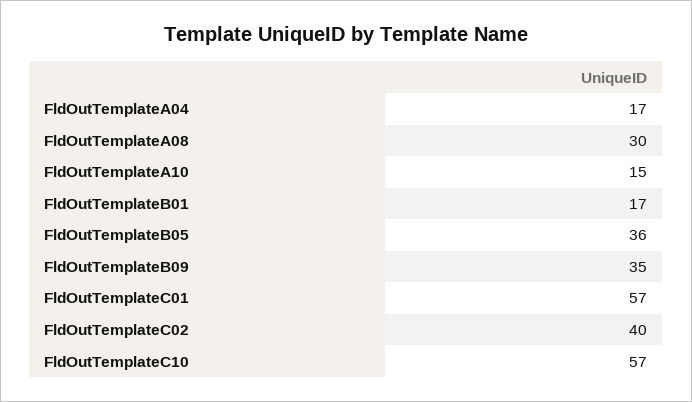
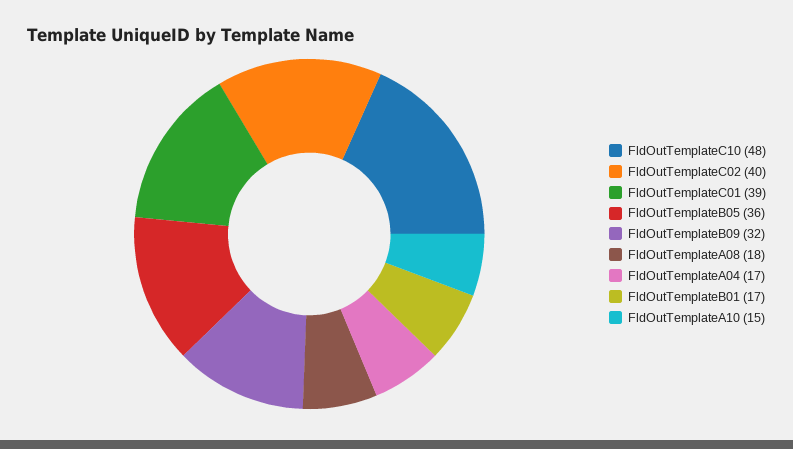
  {
    "FldOutTemplateA04": 17,
-   "FldOutTemplateA08": 30,
+   "FldOutTemplateA08": 18,
    "FldOutTemplateA10": 15,
    "FldOutTemplateB01": 17,
    "FldOutTemplateB05": 36,
-   "FldOutTemplateB09": 35,
+   "FldOutTemplateB09": 32,
-   "FldOutTemplateC01": 57,
+   "FldOutTemplateC01": 39,
    "FldOutTemplateC02": 40,
-   "FldOutTemplateC10": 57
+   "FldOutTemplateC10": 48
  }

